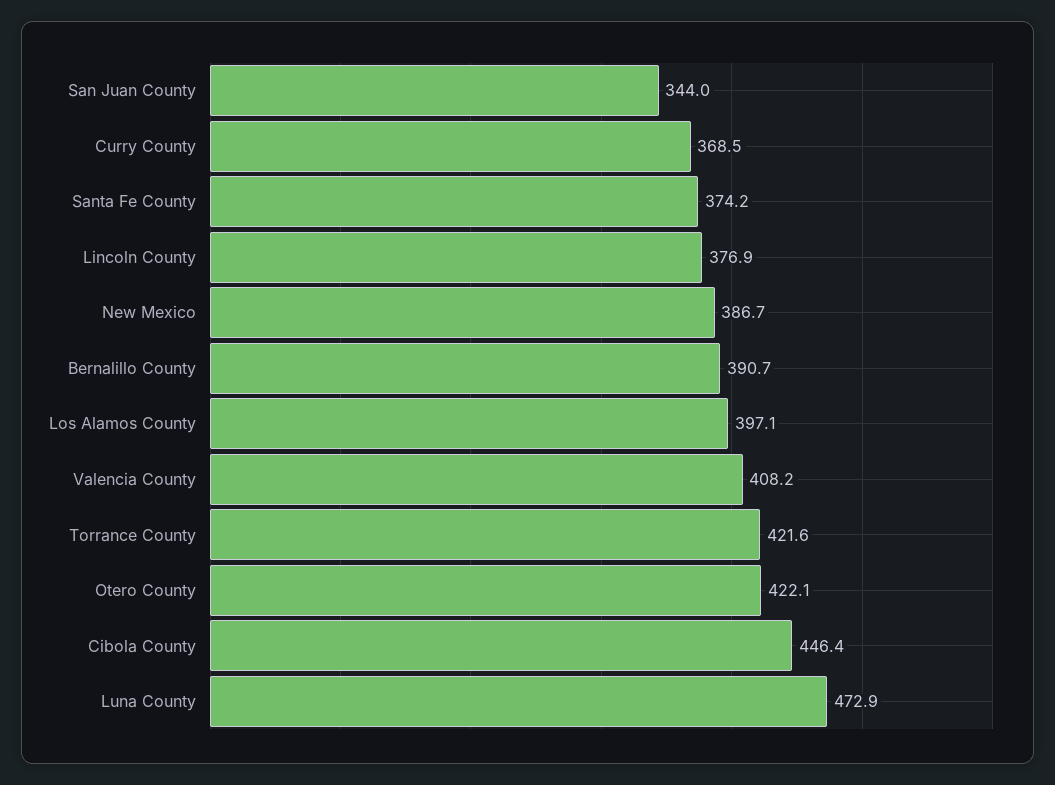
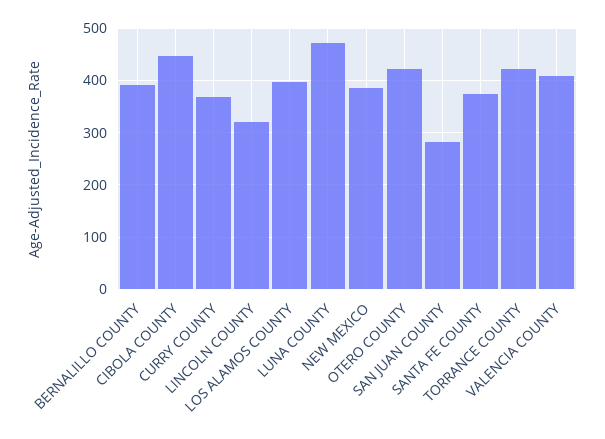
  {
-   "San Juan County": 344,
+   "San Juan County": 280,
    "Curry County": 368.5,
    "Santa Fe County": 374.2,
-   "Lincoln County": 376.9,
+   "Lincoln County": 320,
    "New Mexico": 386.7,
    "Bernalillo County": 390.7,
    "Los Alamos County": 397.1,
    "Valencia County": 408.2,
    "Torrance County": 421.6,
    "Otero County": 422.1,
    "Cibola County": 446.4,
    "Luna County": 472.9
  }

